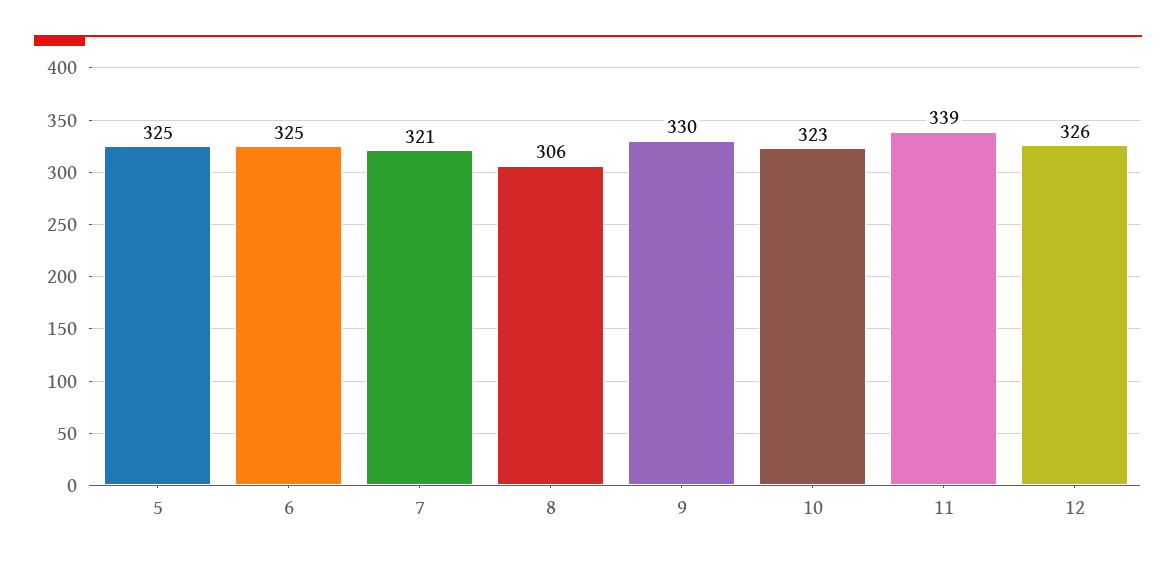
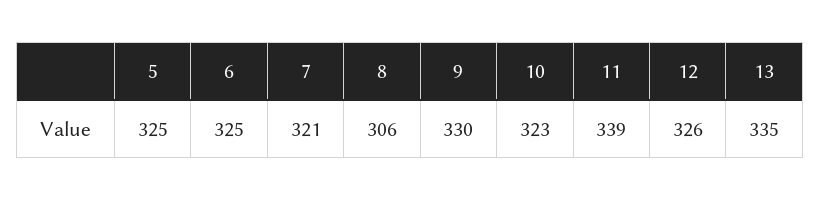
  {
    "5": 325,
    "6": 325,
    "7": 321,
    "8": 306,
    "9": 330,
    "10": 323,
    "11": 339,
-   "12": 326
+   "12": 326,
+   "13": 335
  }

